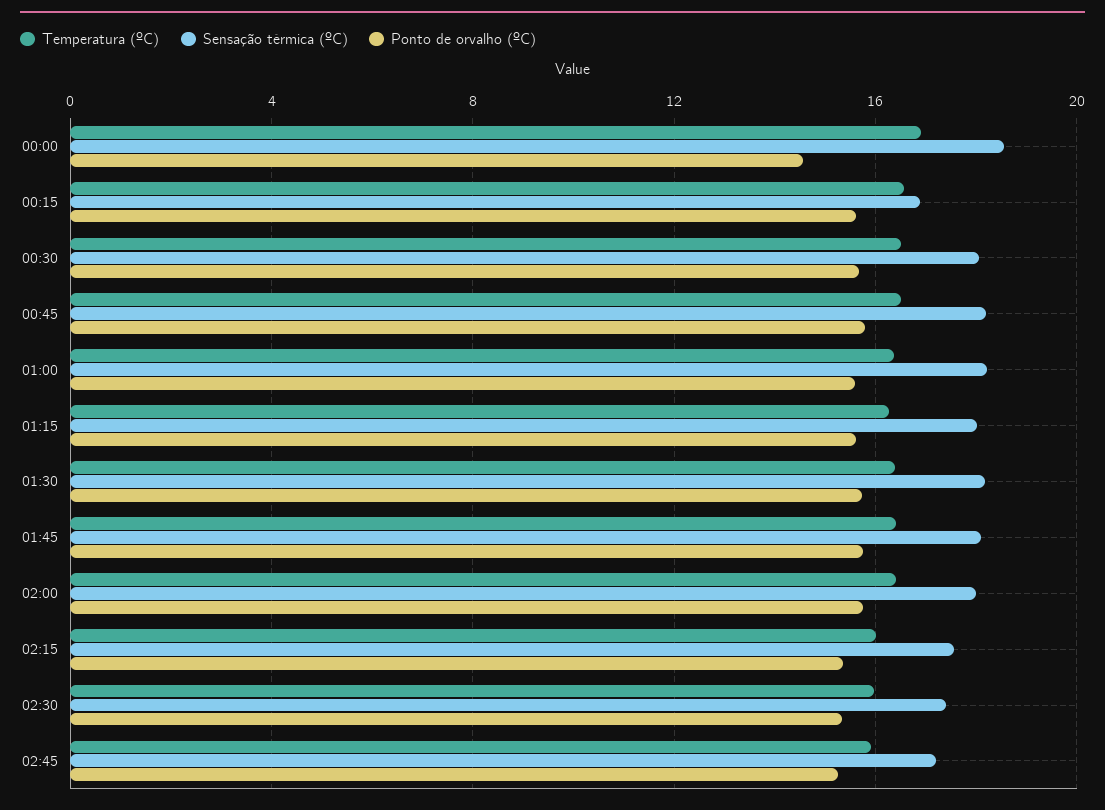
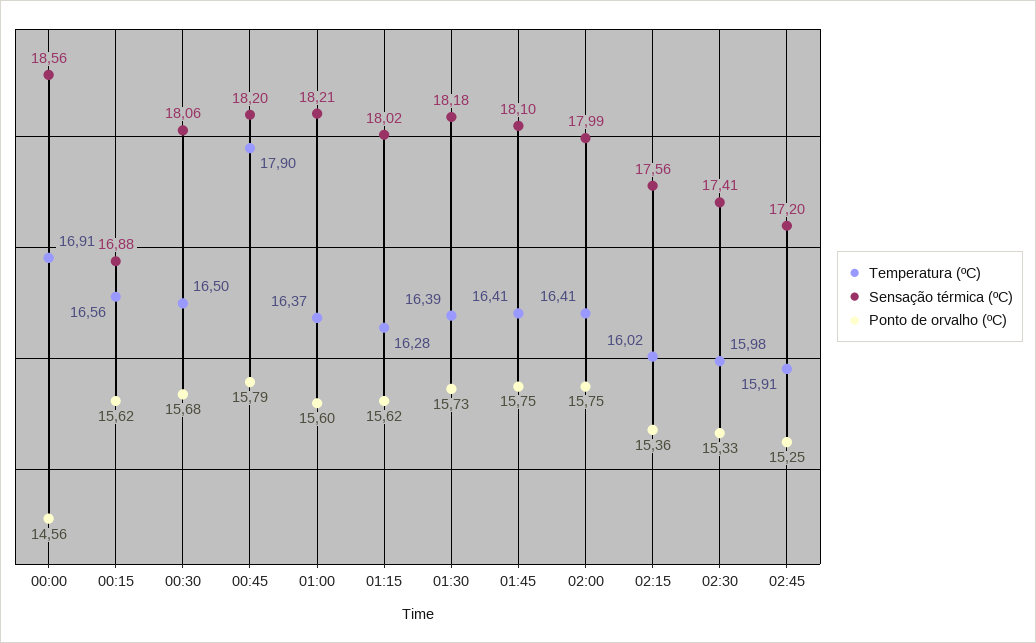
  {
    "Temperatura (ºC)": {
      "00:00": 16.91,
      "00:15": 16.56,
      "00:30": 16.5,
-     "00:45": 16.5,
+     "00:45": 17.9,
      "01:00": 16.37,
      "01:15": 16.28,
      "01:30": 16.39,
      "01:45": 16.41,
      "02:00": 16.41,
      "02:15": 16.02,
      "02:30": 15.98,
      "02:45": 15.91
    },
    "Sensação térmica (ºC)": {
      "00:00": 18.56,
      "00:15": 16.88,
      "00:30": 18.06,
      "00:45": 18.2,
      "01:00": 18.21,
      "01:15": 18.02,
      "01:30": 18.18,
      "01:45": 18.1,
      "02:00": 17.99,
      "02:15": 17.56,
      "02:30": 17.41,
      "02:45": 17.2
    },
    "Ponto de orvalho (ºC)": {
      "00:00": 14.56,
      "00:15": 15.62,
      "00:30": 15.68,
      "00:45": 15.79,
      "01:00": 15.6,
      "01:15": 15.62,
      "01:30": 15.73,
      "01:45": 15.75,
      "02:00": 15.75,
      "02:15": 15.36,
      "02:30": 15.33,
      "02:45": 15.25
    }
  }

